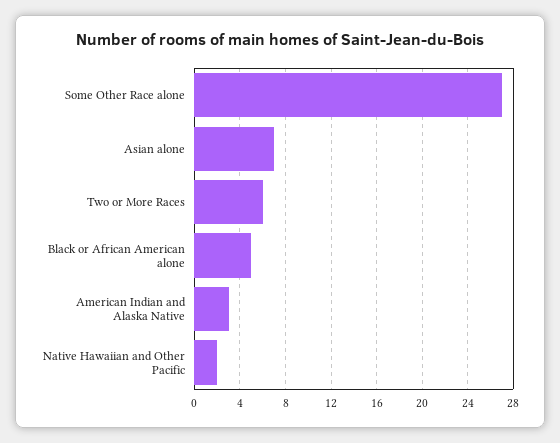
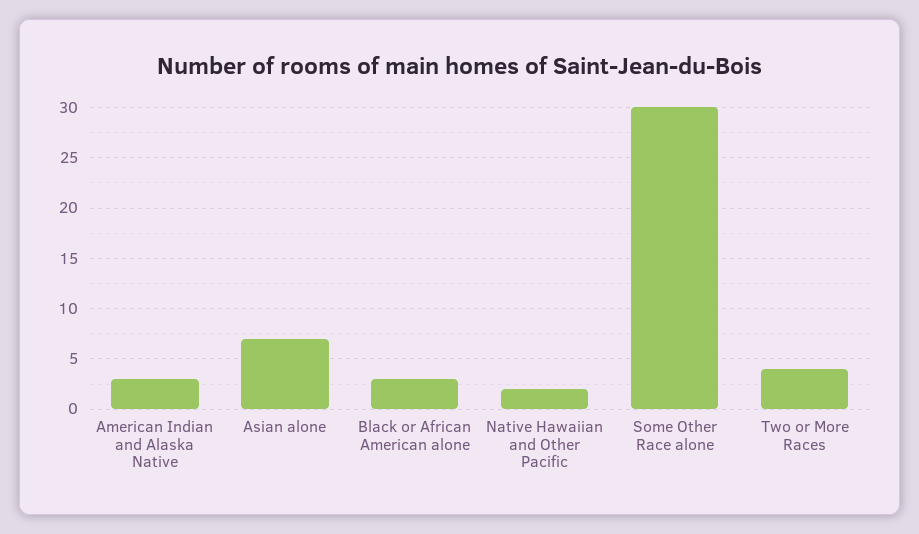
  {
-   "Some Other Race alone": 27,
+   "Some Other Race alone": 30,
    "Asian alone": 7,
-   "Two or More Races": 6,
+   "Two or More Races": 4,
-   "Black or African American alone": 5,
+   "Black or African American alone": 3,
    "American Indian and Alaska Native": 3,
    "Native Hawaiian and Other Pacific": 2
  }

